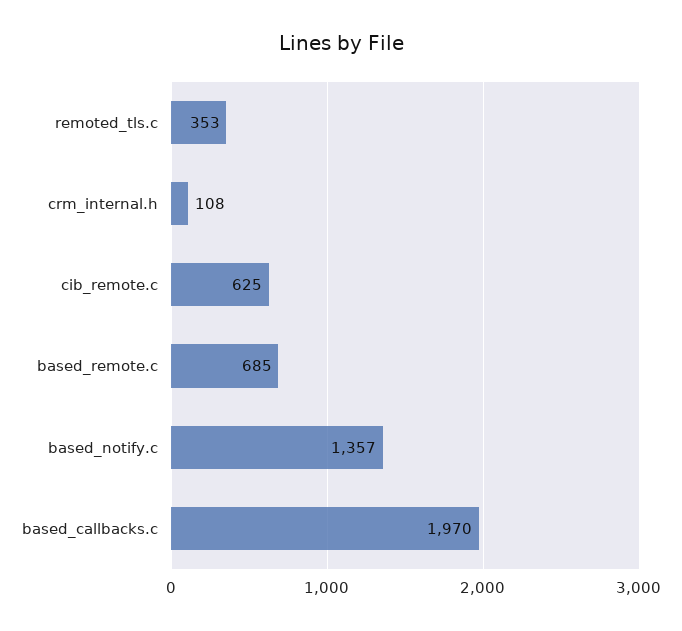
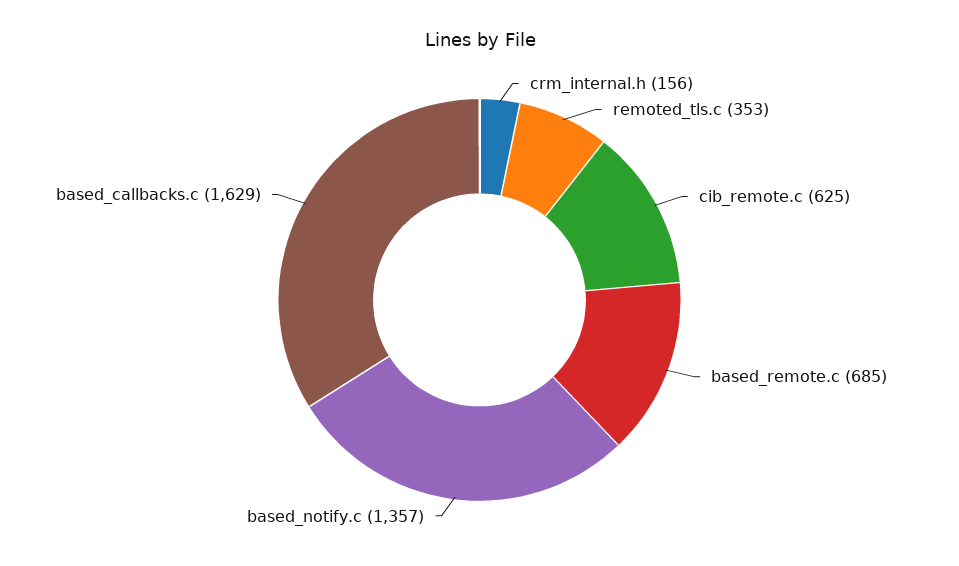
  {
    "remoted_tls.c": 353,
-   "crm_internal.h": 108,
+   "crm_internal.h": 156,
    "cib_remote.c": 625,
    "based_remote.c": 685,
    "based_notify.c": 1357,
-   "based_callbacks.c": 1970
+   "based_callbacks.c": 1629
  }

